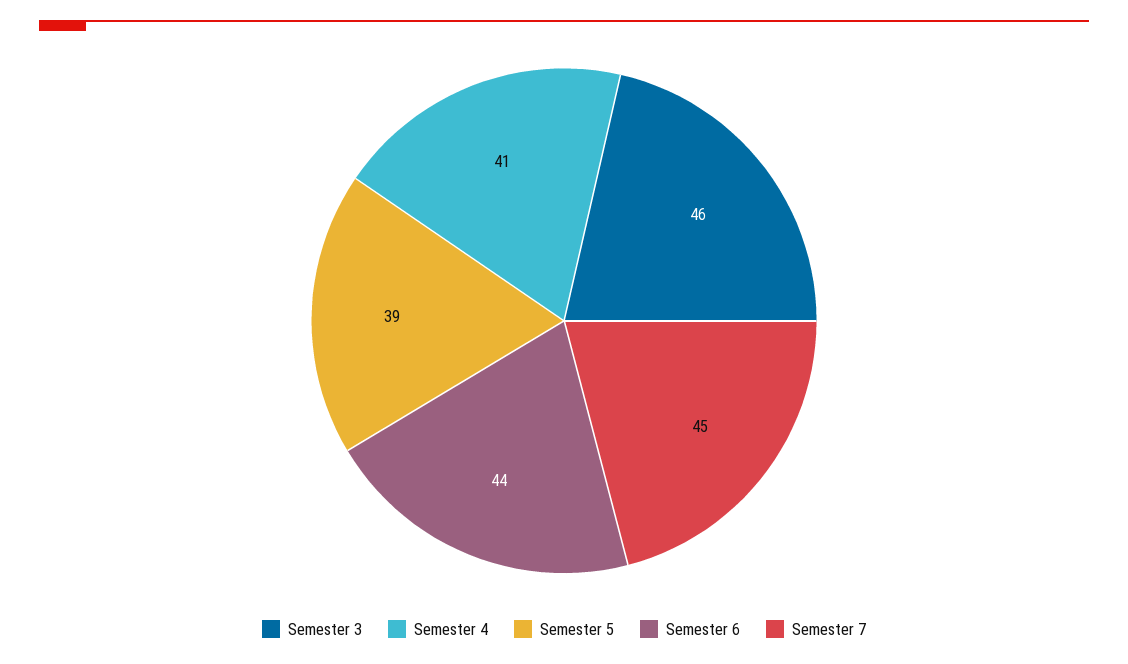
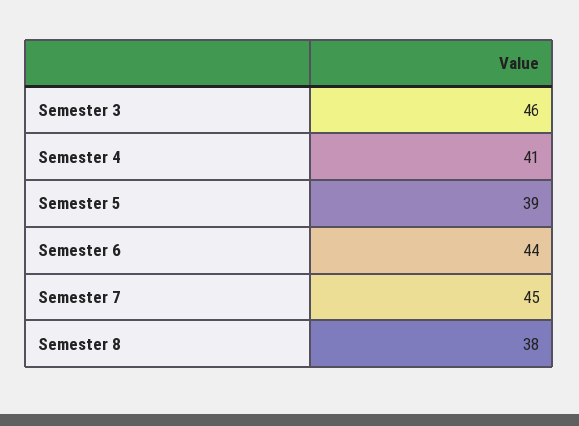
  {
    "Semester 3": 46,
    "Semester 4": 41,
    "Semester 5": 39,
    "Semester 6": 44,
-   "Semester 7": 45
+   "Semester 7": 45,
+   "Semester 8": 38
  }

